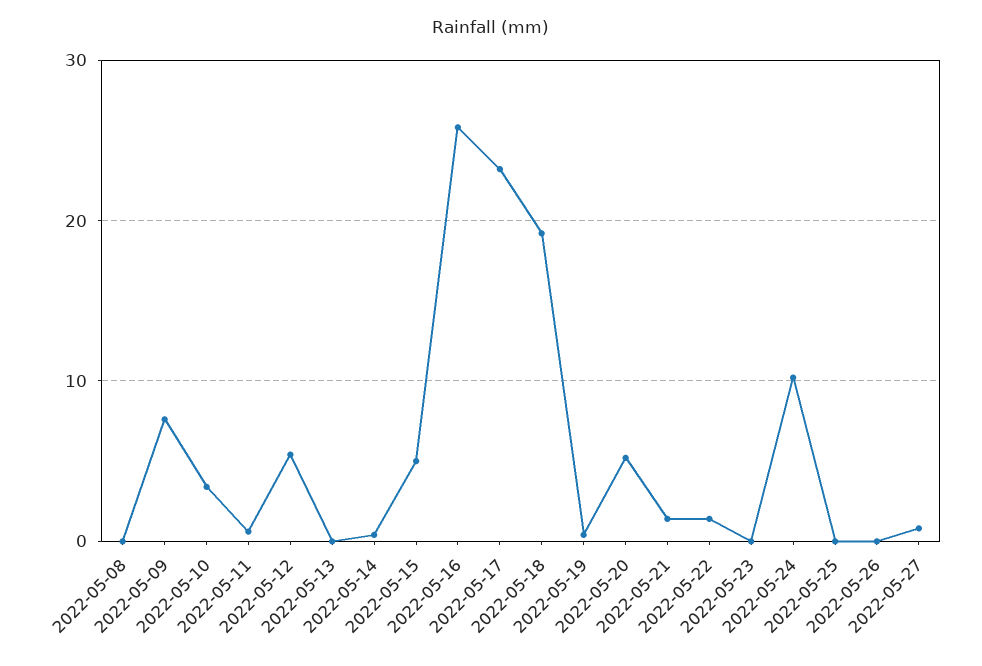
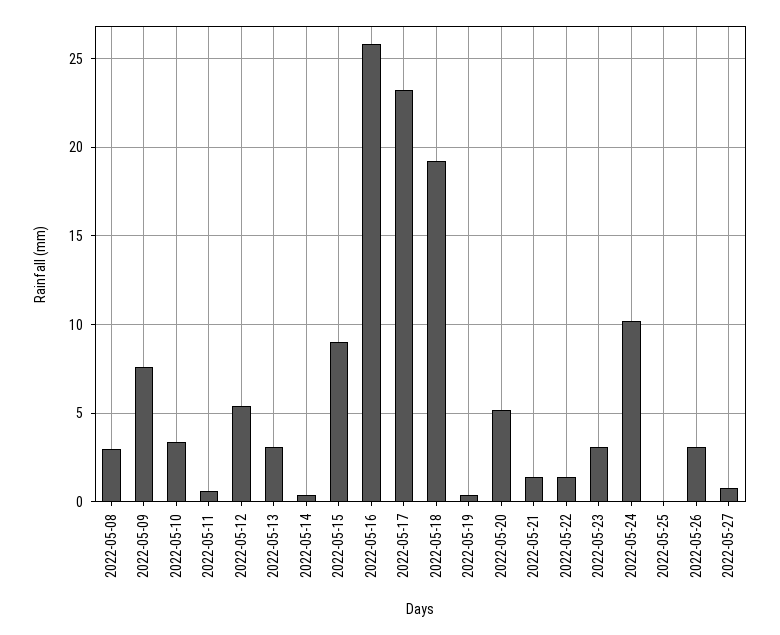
  {
-   "2022-05-08": 0,
+   "2022-05-08": 3,
    "2022-05-09": 7.5,
    "2022-05-10": 3.5,
    "2022-05-11": 0.5,
    "2022-05-12": 5.5,
-   "2022-05-13": 0,
+   "2022-05-13": 3,
    "2022-05-14": 0.5,
-   "2022-05-15": 5,
+   "2022-05-15": 9,
    "2022-05-16": 26,
    "2022-05-17": 23,
    "2022-05-18": 19,
    "2022-05-19": 0.5,
    "2022-05-20": 5,
    "2022-05-21": 1.5,
    "2022-05-22": 1.5,
-   "2022-05-23": 0,
+   "2022-05-23": 3,
    "2022-05-24": 10,
    "2022-05-25": 0,
-   "2022-05-26": 0,
+   "2022-05-26": 3,
    "2022-05-27": 1
  }

